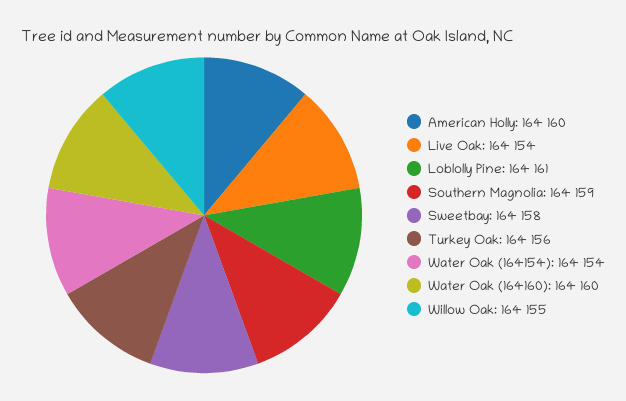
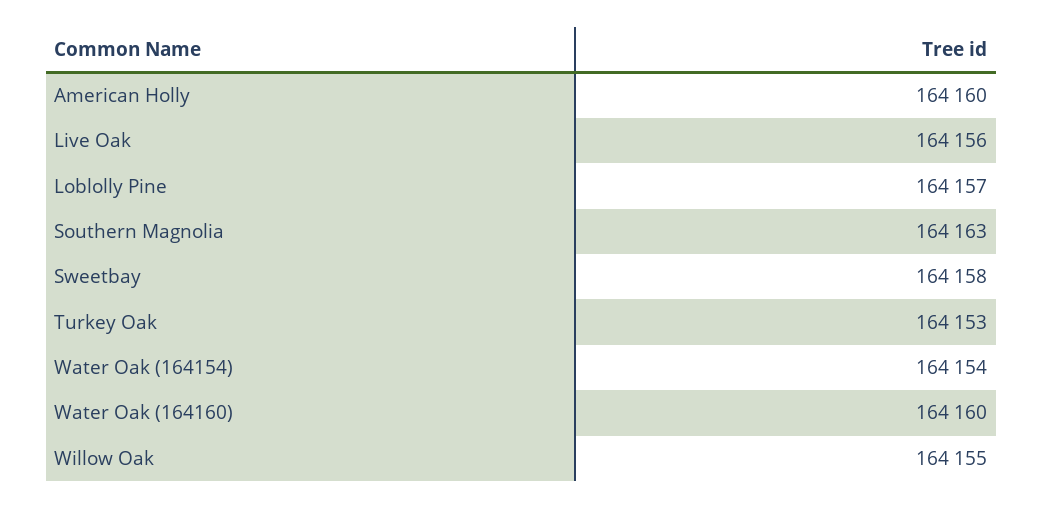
  {
    "American Holly": 164160,
-   "Live Oak": 164154,
+   "Live Oak": 164156,
-   "Loblolly Pine": 164161,
+   "Loblolly Pine": 164157,
-   "Southern Magnolia": 164159,
+   "Southern Magnolia": 164163,
    "Sweetbay": 164158,
-   "Turkey Oak": 164156,
+   "Turkey Oak": 164153,
    "Water Oak (164154)": 164154,
    "Water Oak (164160)": 164160,
    "Willow Oak": 164155
  }

